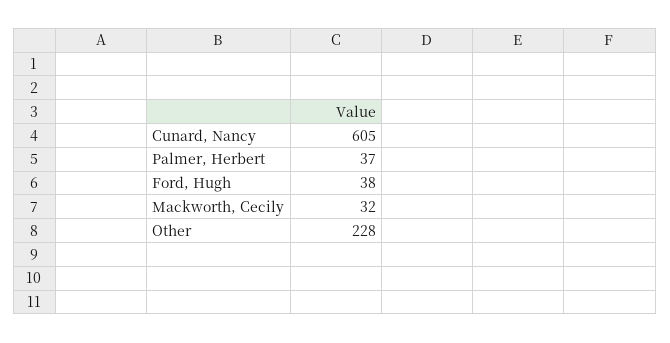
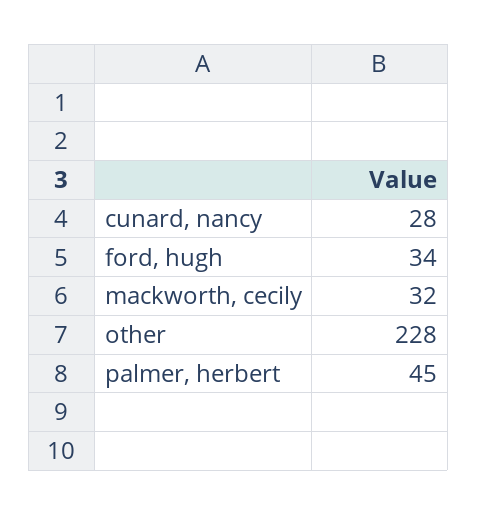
  {
-   "Cunard, Nancy": 605,
+   "Cunard, Nancy": 28,
-   "Palmer, Herbert": 37,
+   "Palmer, Herbert": 45,
-   "Ford, Hugh": 38,
+   "Ford, Hugh": 34,
    "Mackworth, Cecily": 32,
    "Other": 228
  }

